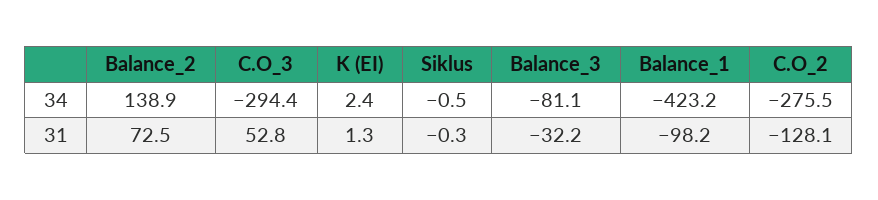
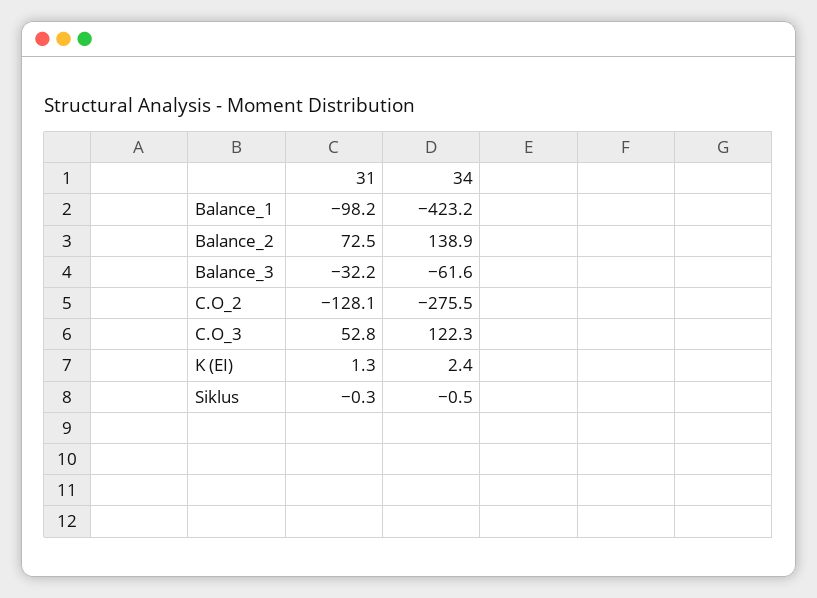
  {
    "Balance_2": {
      "34": 138.9,
      "31": 72.5
    },
    "C.O_3": {
-     "34": -294.4,
+     "34": 122.3,
      "31": 52.8
    },
    "K (EI)": {
      "34": 2.4,
      "31": 1.3
    },
    "Siklus": {
      "34": -0.5,
      "31": -0.3
    },
    "Balance_3": {
-     "34": -81.1,
+     "34": -61.6,
      "31": -32.2
    },
    "Balance_1": {
      "34": -423.2,
      "31": -98.2
    },
    "C.O_2": {
      "34": -275.5,
      "31": -128.1
    }
  }

